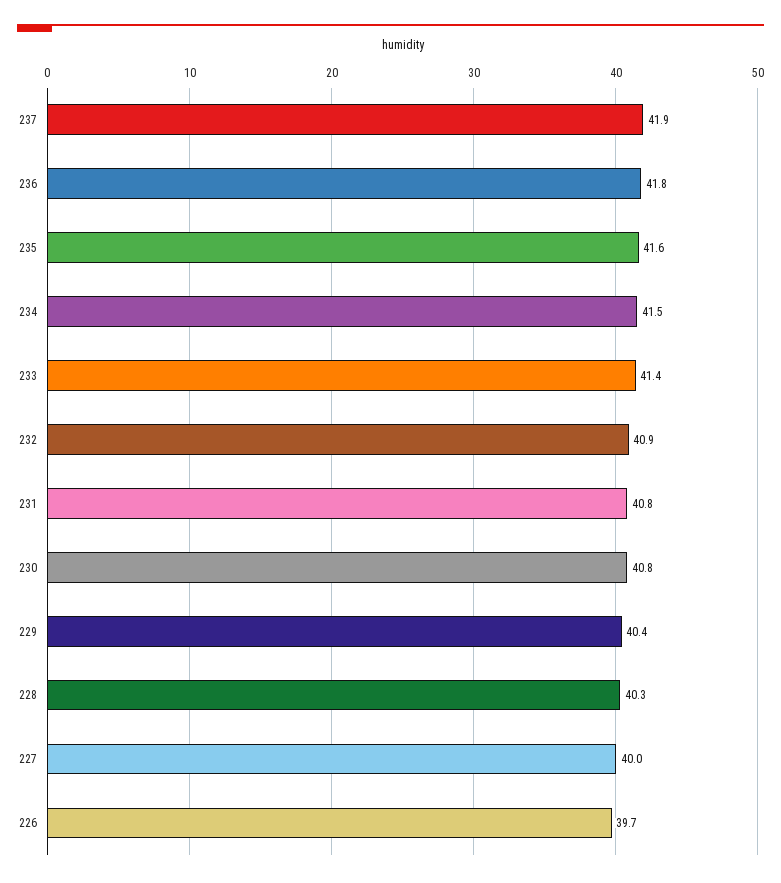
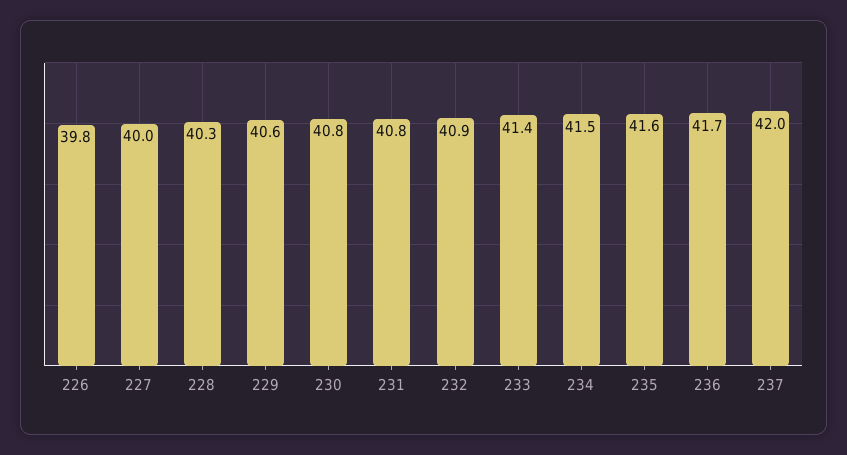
  {
-   "237": 41.9,
+   "237": 42,
-   "236": 41.8,
+   "236": 41.7,
    "235": 41.6,
    "234": 41.5,
    "233": 41.4,
    "232": 40.9,
    "231": 40.8,
    "230": 40.8,
-   "229": 40.4,
+   "229": 40.6,
    "228": 40.3,
    "227": 40,
-   "226": 39.7
+   "226": 39.8
  }

